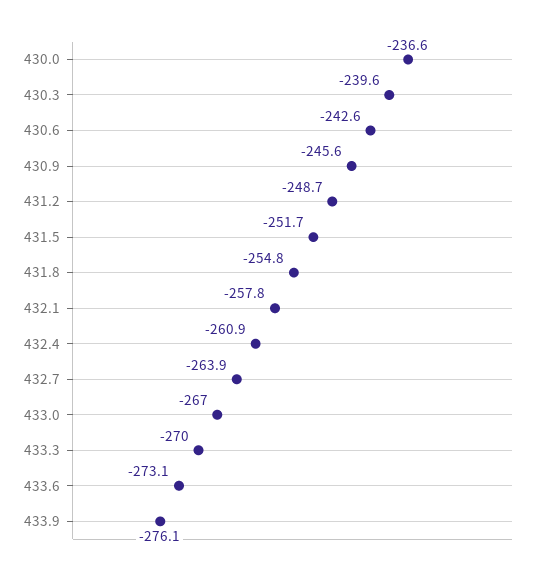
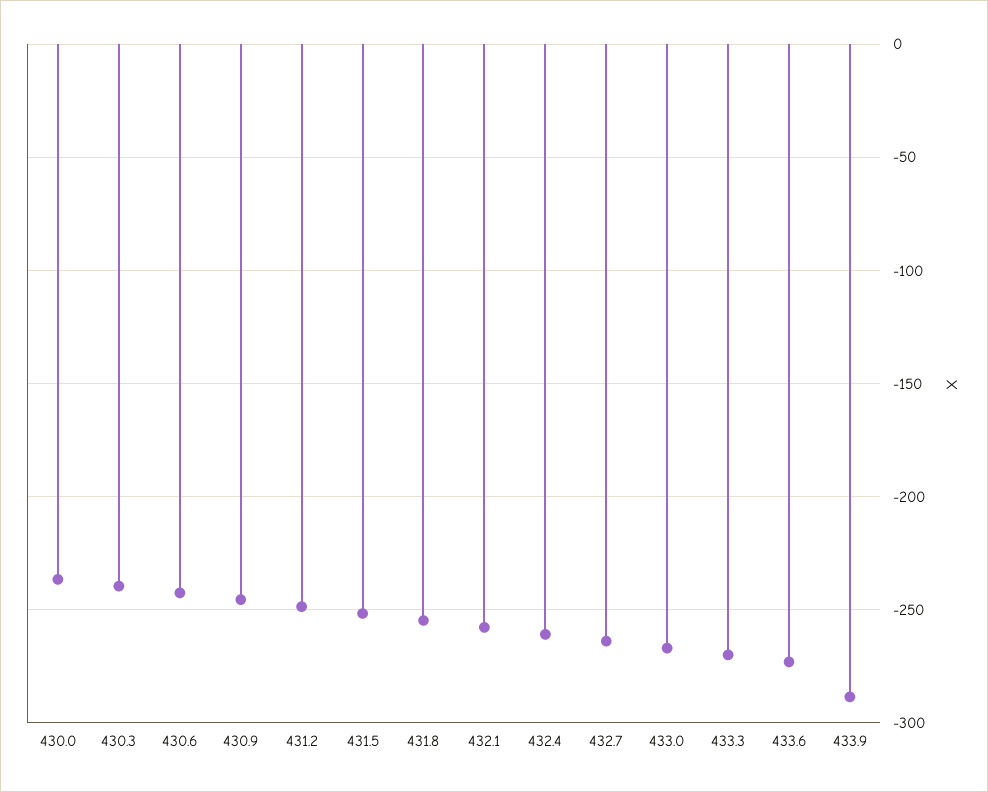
  {
    "430.0": -236.6,
    "430.3": -239.6,
    "430.6": -242.6,
    "430.9": -245.6,
    "431.2": -248.7,
    "431.5": -251.7,
    "431.8": -254.8,
    "432.1": -257.8,
    "432.4": -260.9,
    "432.7": -263.9,
    "433.0": -267,
    "433.3": -270,
    "433.6": -273.1,
-   "433.9": -276.1
+   "433.9": -290
  }

